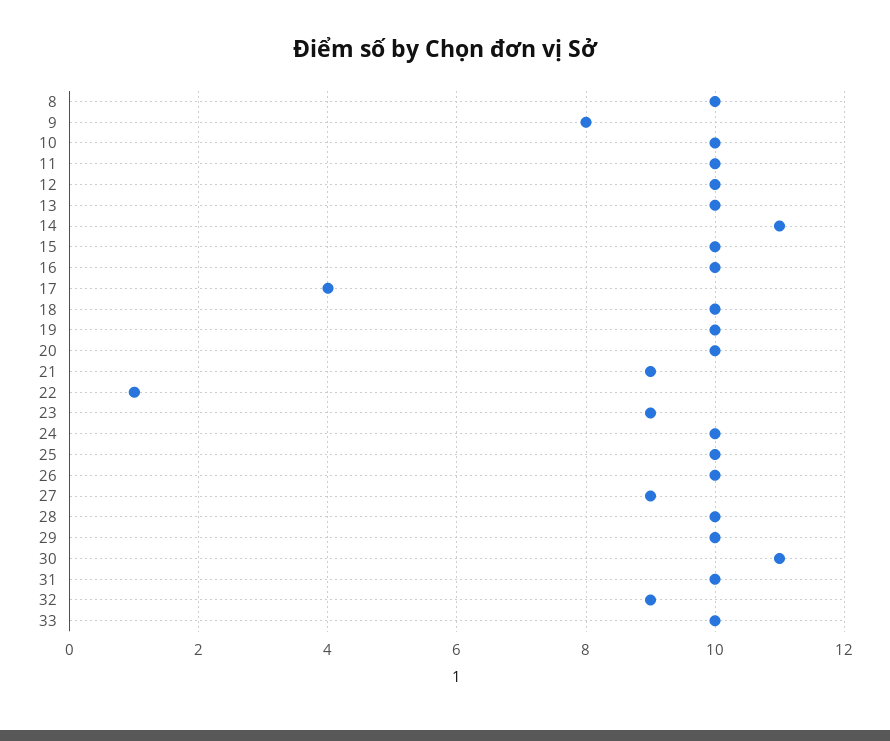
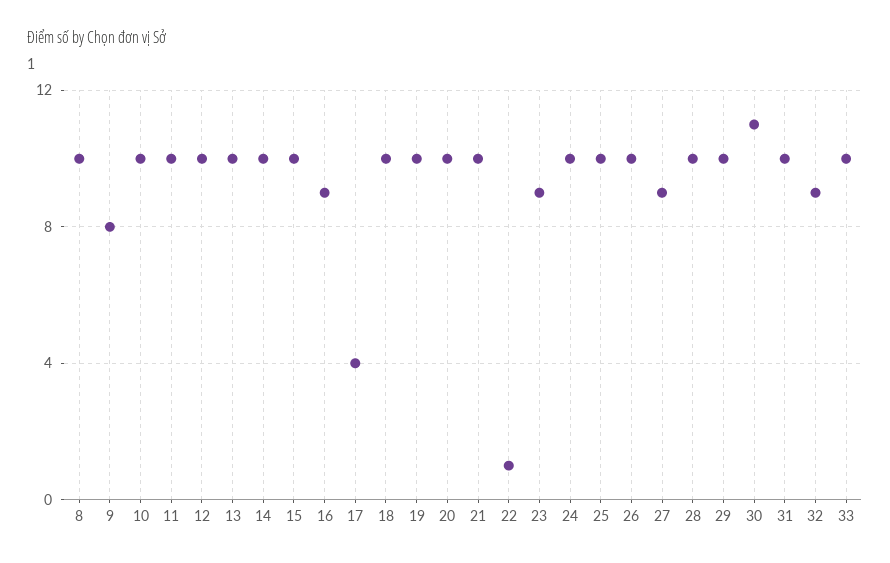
  {
    "8": 10,
    "9": 8,
    "10": 10,
    "11": 10,
    "12": 10,
    "13": 10,
-   "14": 11,
+   "14": 10,
    "15": 10,
-   "16": 10,
+   "16": 9,
    "17": 4,
    "18": 10,
    "19": 10,
    "20": 10,
-   "21": 9,
+   "21": 10,
    "22": 1,
    "23": 9,
    "24": 10,
    "25": 10,
    "26": 10,
    "27": 9,
    "28": 10,
    "29": 10,
    "30": 11,
    "31": 10,
    "32": 9,
    "33": 10
  }

